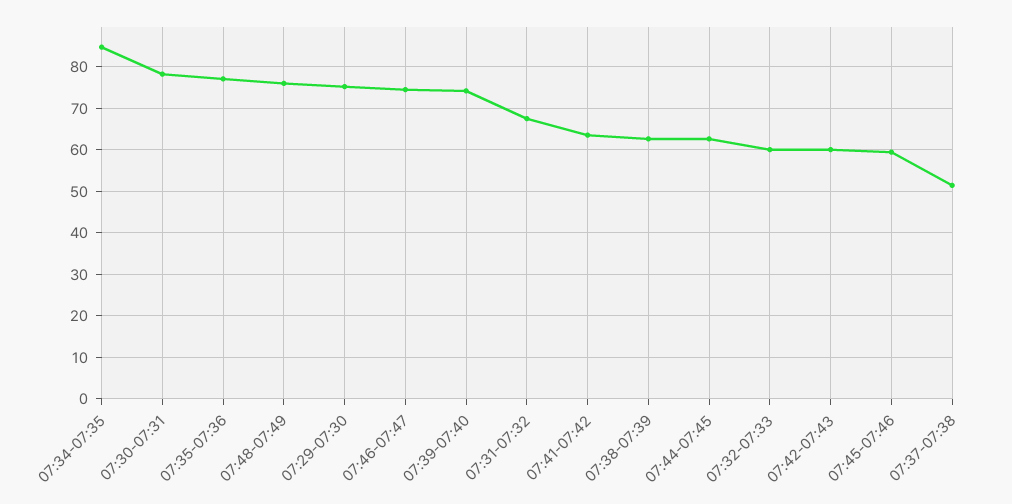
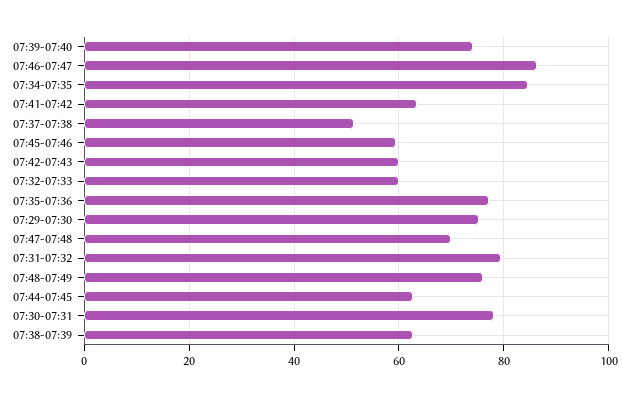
  {
    "07:34-07:35": 84,
    "07:30-07:31": 78,
    "07:35-07:36": 78,
    "07:48-07:49": 76,
    "07:29-07:30": 76,
-   "07:46-07:47": 74,
+   "07:46-07:47": 86,
    "07:39-07:40": 74,
-   "07:31-07:32": 68,
+   "07:31-07:32": 80,
    "07:41-07:42": 64,
    "07:38-07:39": 62,
    "07:44-07:45": 62,
    "07:32-07:33": 60,
    "07:42-07:43": 60,
    "07:45-07:46": 60,
-   "07:37-07:38": 52
+   "07:37-07:38": 52,
+   "07:47-07:48": 70
  }

